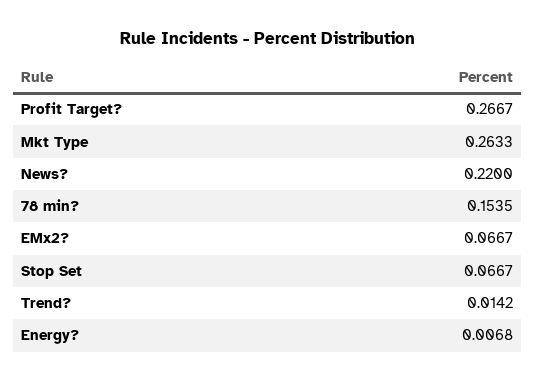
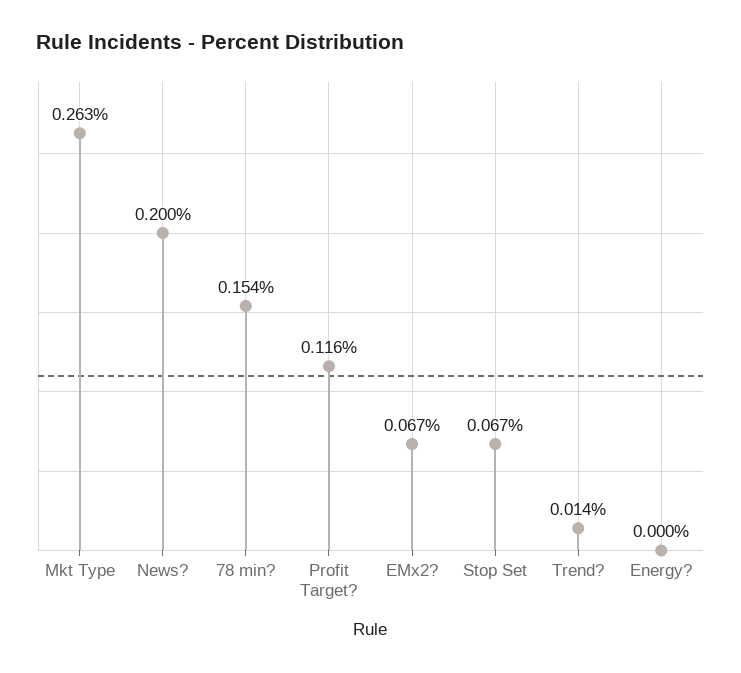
  {
-   "Profit Target?": 0.2667,
+   "Profit Target?": 0.116,
    "Mkt Type": 0.2633,
-   "News?": 0.22,
+   "News?": 0.2,
    "78 min?": 0.1535,
    "EMx2?": 0.0667,
    "Stop Set": 0.0667,
    "Trend?": 0.0142,
-   "Energy?": 0.0068
+   "Energy?": 0
  }

